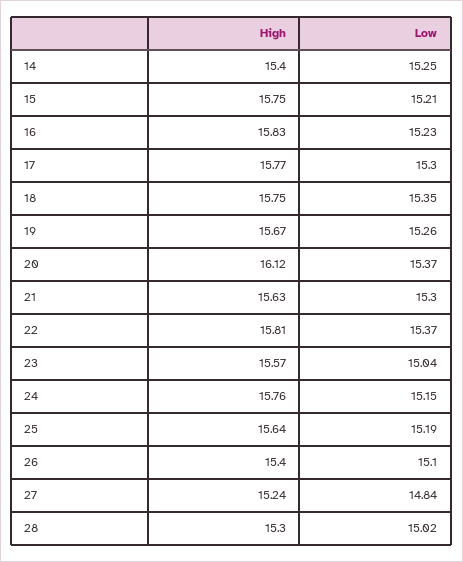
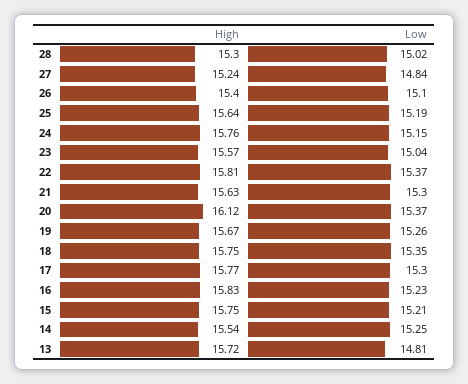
  {
    "High": {
-     "14": 15.4,
+     "14": 15.54,
      "15": 15.75,
      "16": 15.83,
      "17": 15.77,
      "18": 15.75,
      "19": 15.67,
      "20": 16.12,
      "21": 15.63,
      "22": 15.81,
      "23": 15.57,
      "24": 15.76,
      "25": 15.64,
      "26": 15.4,
      "27": 15.24,
-     "28": 15.3
+     "28": 15.3,
+     "13": 15.72
    },
    "Low": {
      "14": 15.25,
      "15": 15.21,
      "16": 15.23,
      "17": 15.3,
      "18": 15.35,
      "19": 15.26,
      "20": 15.37,
      "21": 15.3,
      "22": 15.37,
      "23": 15.04,
      "24": 15.15,
      "25": 15.19,
      "26": 15.1,
      "27": 14.84,
-     "28": 15.02
+     "28": 15.02,
+     "13": 14.81
    }
  }

